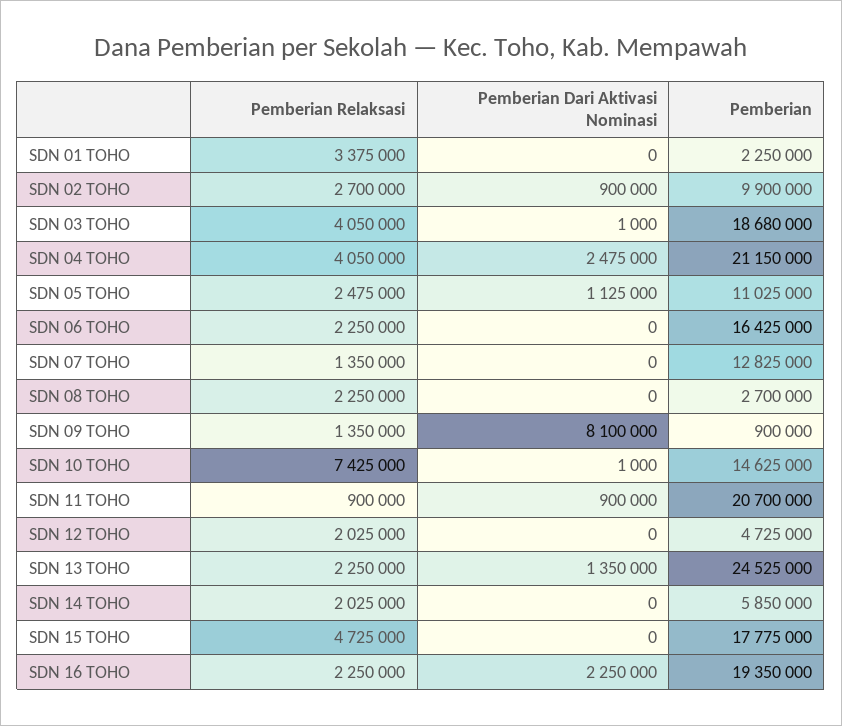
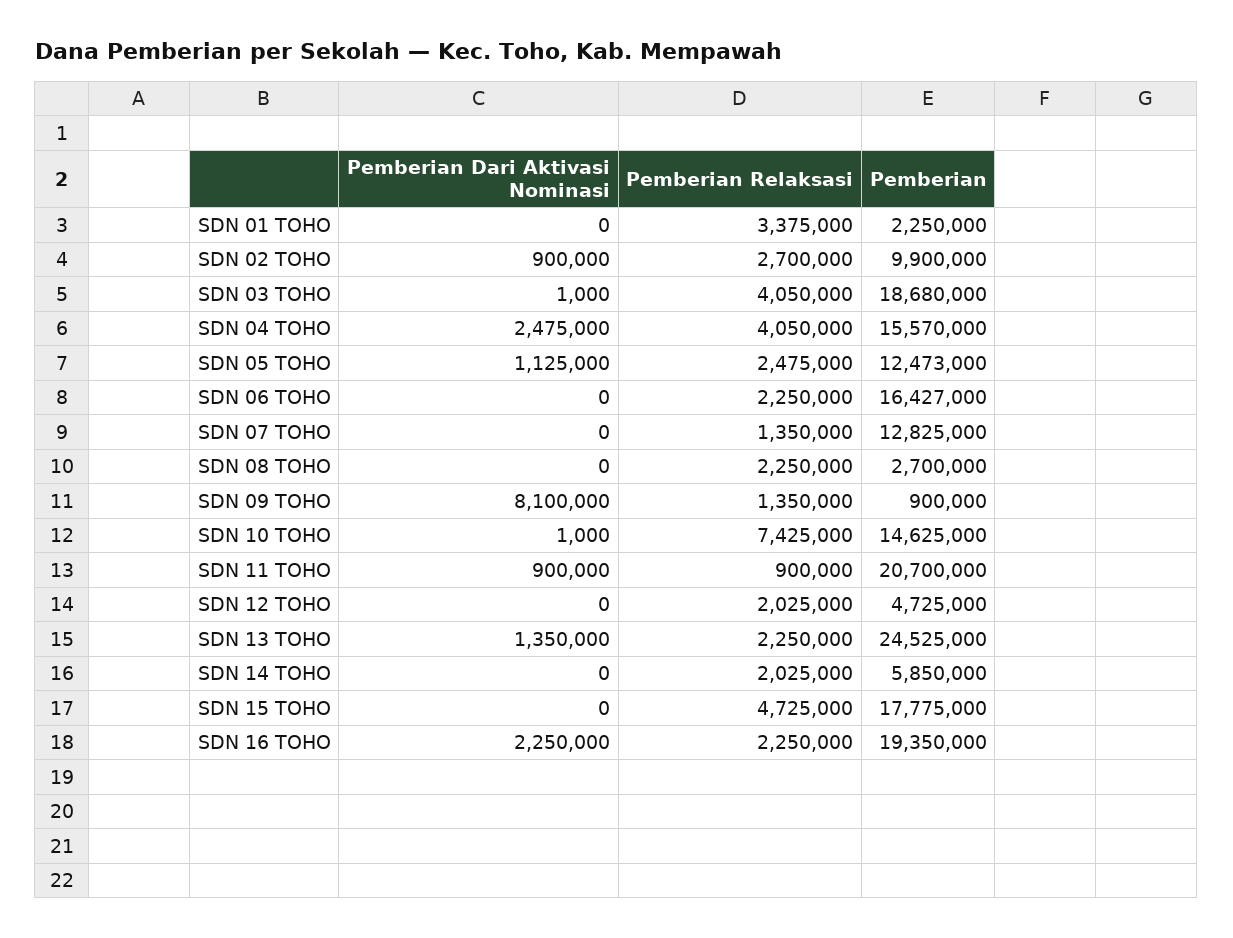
  {
    "Pemberian Relaksasi": {
      "SDN 01 TOHO": 3375000,
      "SDN 02 TOHO": 2700000,
      "SDN 03 TOHO": 4050000,
      "SDN 04 TOHO": 4050000,
      "SDN 05 TOHO": 2475000,
      "SDN 06 TOHO": 2250000,
      "SDN 07 TOHO": 1350000,
      "SDN 08 TOHO": 2250000,
      "SDN 09 TOHO": 1350000,
      "SDN 10 TOHO": 7425000,
      "SDN 11 TOHO": 900000,
      "SDN 12 TOHO": 2025000,
      "SDN 13 TOHO": 2250000,
      "SDN 14 TOHO": 2025000,
      "SDN 15 TOHO": 4725000,
      "SDN 16 TOHO": 2250000
    },
    "Pemberian Dari Aktivasi Nominasi": {
      "SDN 01 TOHO": 0,
      "SDN 02 TOHO": 900000,
      "SDN 03 TOHO": 1000,
      "SDN 04 TOHO": 2475000,
      "SDN 05 TOHO": 1125000,
      "SDN 06 TOHO": 0,
      "SDN 07 TOHO": 0,
      "SDN 08 TOHO": 0,
      "SDN 09 TOHO": 8100000,
      "SDN 10 TOHO": 1000,
      "SDN 11 TOHO": 900000,
      "SDN 12 TOHO": 0,
      "SDN 13 TOHO": 1350000,
      "SDN 14 TOHO": 0,
      "SDN 15 TOHO": 0,
      "SDN 16 TOHO": 2250000
    },
    "Pemberian": {
      "SDN 01 TOHO": 2250000,
      "SDN 02 TOHO": 9900000,
      "SDN 03 TOHO": 18680000,
-     "SDN 04 TOHO": 21150000,
+     "SDN 04 TOHO": 15570000,
-     "SDN 05 TOHO": 11025000,
+     "SDN 05 TOHO": 12473000,
-     "SDN 06 TOHO": 16425000,
+     "SDN 06 TOHO": 16427000,
      "SDN 07 TOHO": 12825000,
      "SDN 08 TOHO": 2700000,
      "SDN 09 TOHO": 900000,
      "SDN 10 TOHO": 14625000,
      "SDN 11 TOHO": 20700000,
      "SDN 12 TOHO": 4725000,
      "SDN 13 TOHO": 24525000,
      "SDN 14 TOHO": 5850000,
      "SDN 15 TOHO": 17775000,
      "SDN 16 TOHO": 19350000
    }
  }

